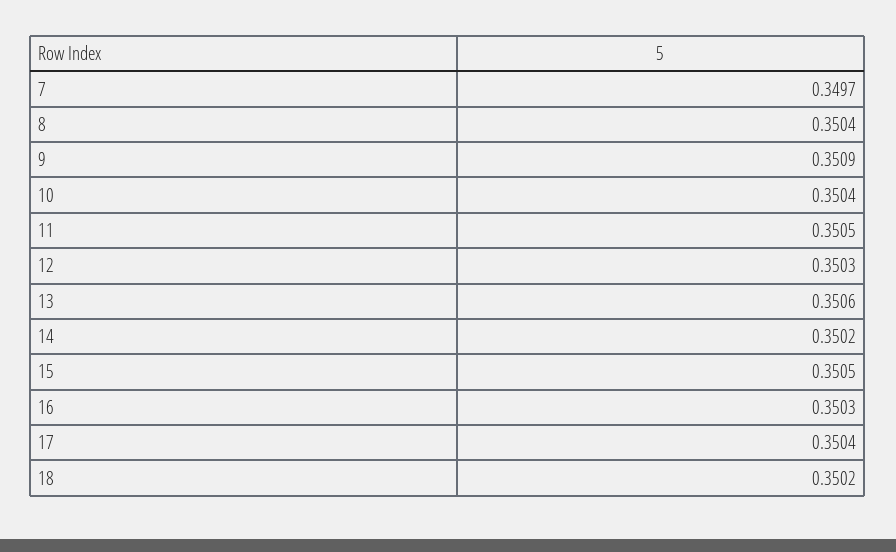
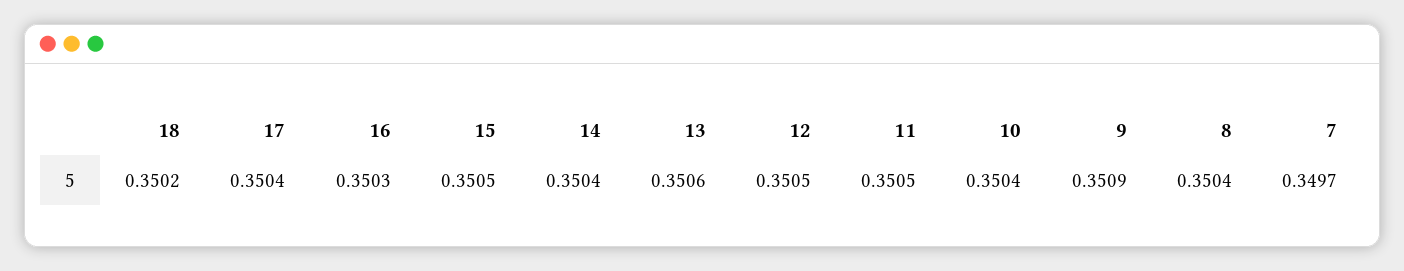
  {
    "7": 0.3497,
    "8": 0.3504,
    "9": 0.3509,
    "10": 0.3504,
    "11": 0.3505,
-   "12": 0.3503,
+   "12": 0.3505,
    "13": 0.3506,
-   "14": 0.3502,
+   "14": 0.3504,
    "15": 0.3505,
    "16": 0.3503,
    "17": 0.3504,
    "18": 0.3502
  }

